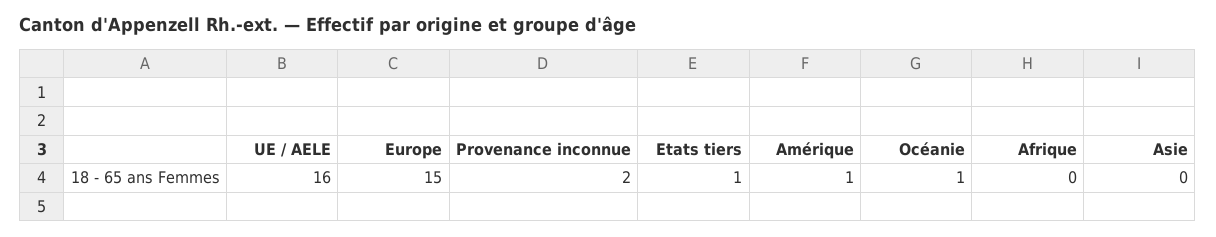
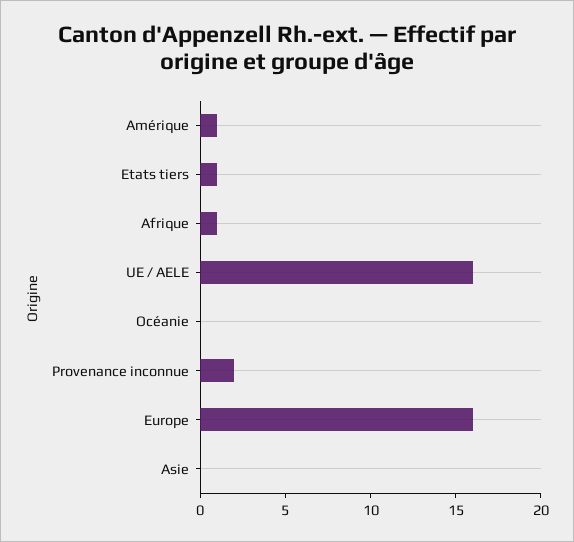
  {
    "UE / AELE": 16,
-   "Europe": 15,
+   "Europe": 16,
    "Provenance inconnue": 2,
    "Etats tiers": 1,
    "Amérique": 1,
-   "Océanie": 1,
+   "Océanie": 0,
-   "Afrique": 0,
+   "Afrique": 1,
    "Asie": 0
  }

